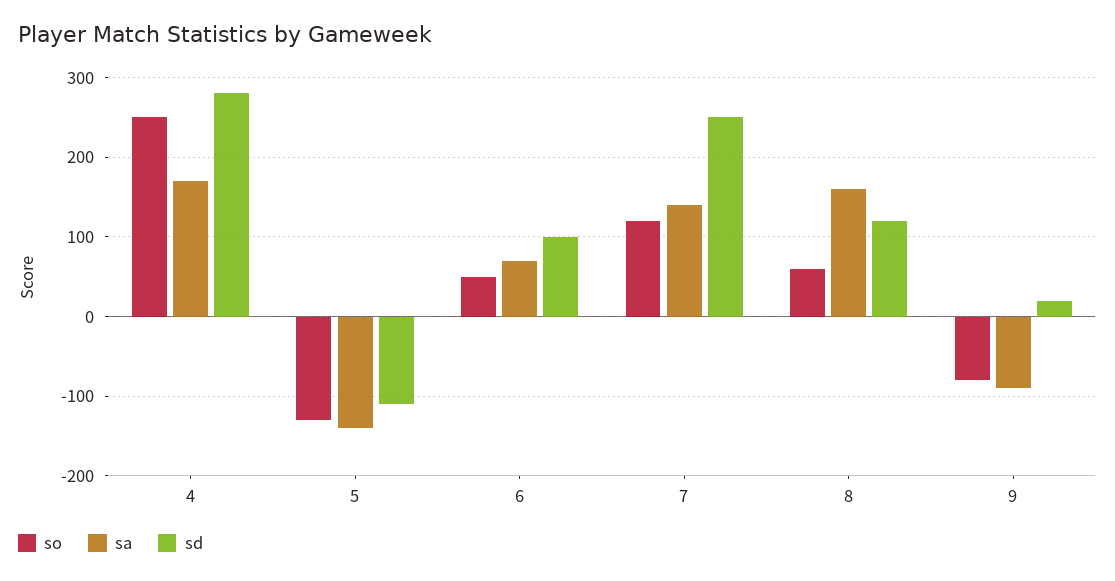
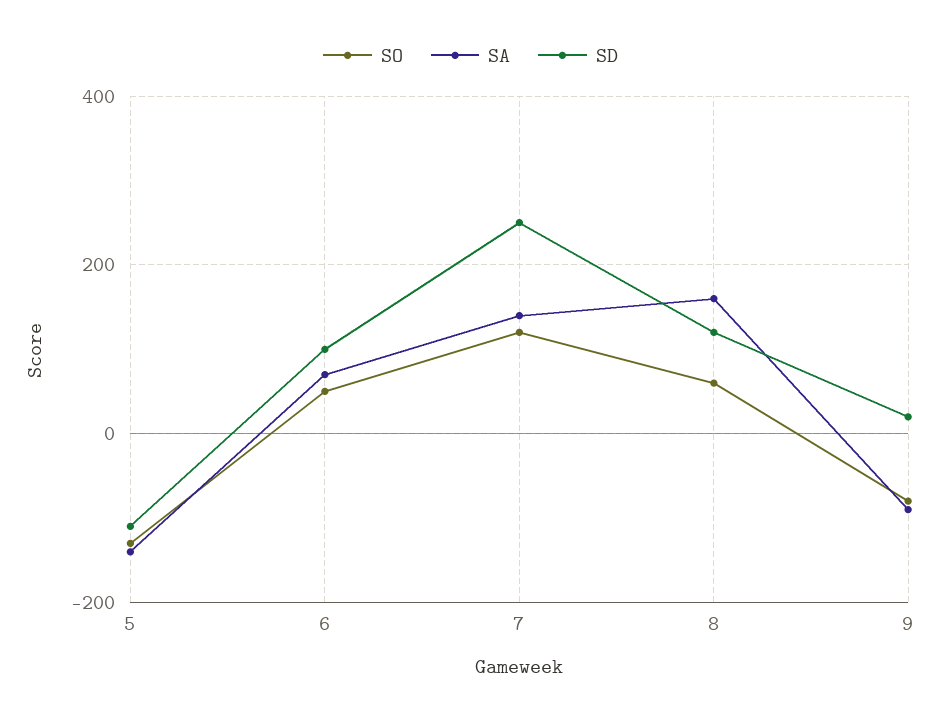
  {
    "so": {
-     "4": 250,
      "5": -130,
      "6": 50,
      "7": 120,
      "8": 60,
      "9": -80
    },
    "sa": {
-     "4": 170,
      "5": -140,
      "6": 70,
      "7": 140,
      "8": 160,
      "9": -90
    },
    "sd": {
-     "4": 280,
      "5": -110,
      "6": 100,
      "7": 250,
      "8": 120,
      "9": 20
    }
  }

